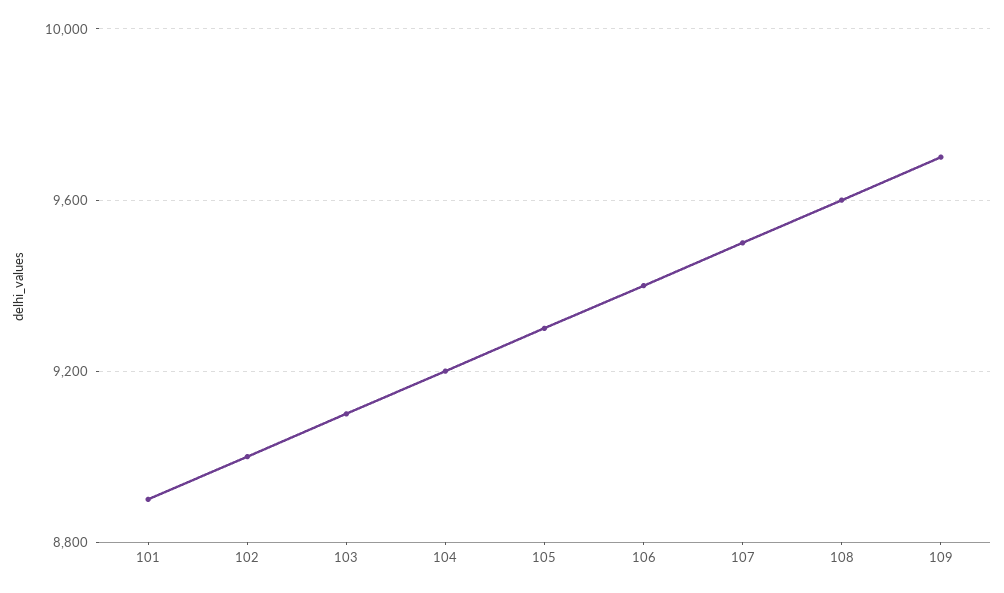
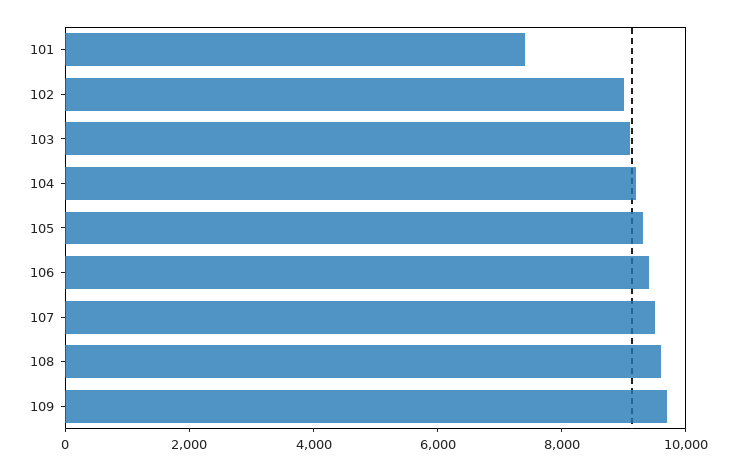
  {
-   "101": 8900,
+   "101": 7500,
    "102": 9000,
    "103": 9100,
    "104": 9200,
    "105": 9300,
    "106": 9400,
    "107": 9500,
    "108": 9600,
    "109": 9700
  }

